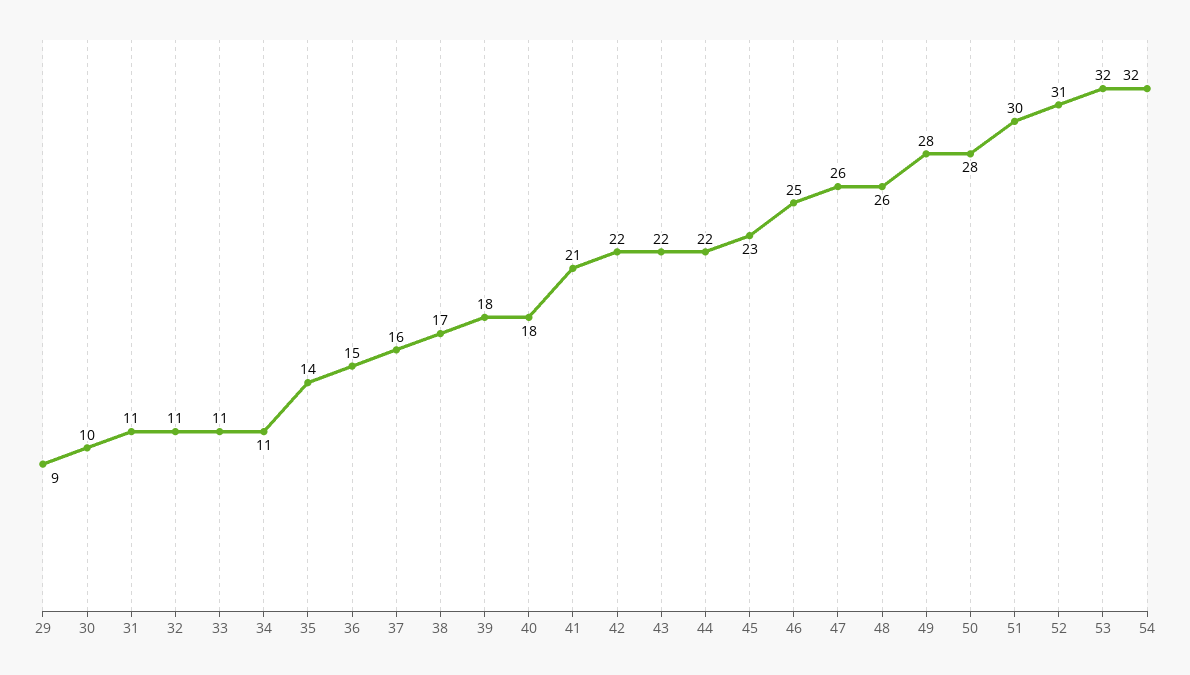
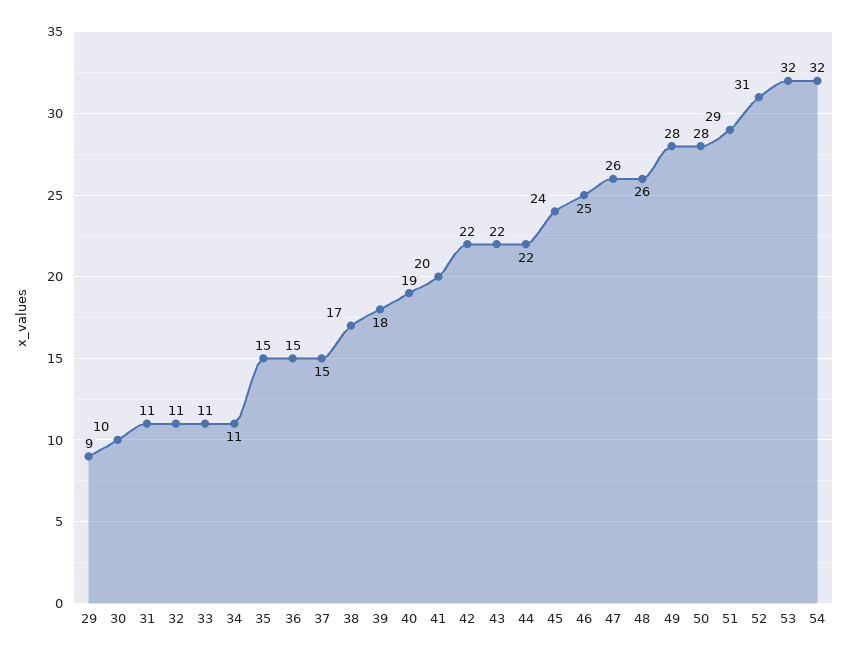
  {
    "29": 9,
    "30": 10,
    "31": 11,
    "32": 11,
    "33": 11,
    "34": 11,
-   "35": 14,
+   "35": 15,
    "36": 15,
-   "37": 16,
+   "37": 15,
    "38": 17,
    "39": 18,
-   "40": 18,
+   "40": 19,
-   "41": 21,
+   "41": 20,
    "42": 22,
    "43": 22,
    "44": 22,
-   "45": 23,
+   "45": 24,
    "46": 25,
    "47": 26,
    "48": 26,
    "49": 28,
    "50": 28,
-   "51": 30,
+   "51": 29,
    "52": 31,
    "53": 32,
    "54": 32
  }

